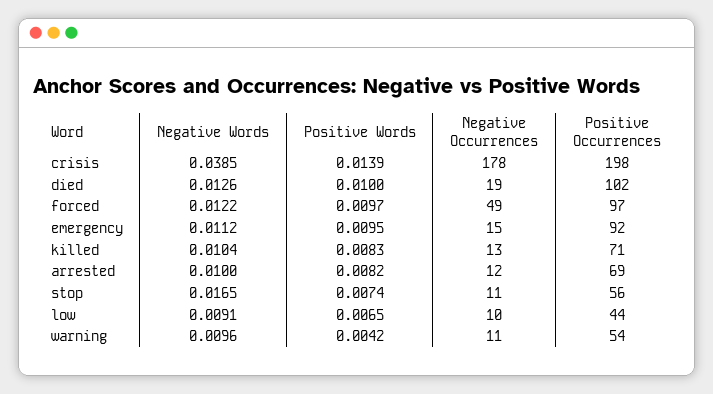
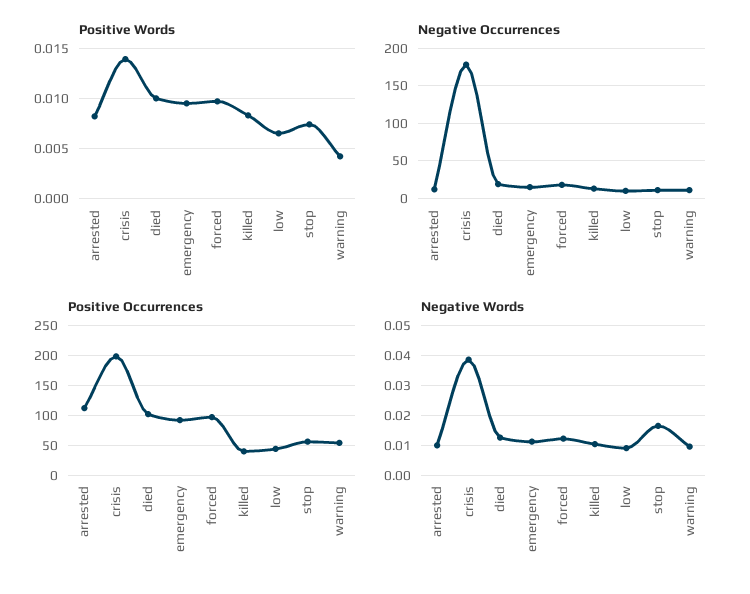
  {
    "Negative Words": {
      "crisis": 0.0385,
      "died": 0.0126,
      "forced": 0.0122,
      "emergency": 0.0112,
      "killed": 0.0104,
      "arrested": 0.01,
      "stop": 0.0165,
      "low": 0.0091,
      "warning": 0.0096
    },
    "Positive Words": {
      "crisis": 0.0139,
      "died": 0.01,
      "forced": 0.0097,
      "emergency": 0.0095,
      "killed": 0.0083,
      "arrested": 0.0082,
      "stop": 0.0074,
      "low": 0.0065,
      "warning": 0.0042
    },
    "Negative Occurrences": {
      "crisis": 178,
      "died": 19,
-     "forced": 49,
+     "forced": 20,
      "emergency": 15,
      "killed": 13,
      "arrested": 12,
      "stop": 11,
      "low": 10,
      "warning": 11
    },
    "Positive Occurrences": {
      "crisis": 198,
      "died": 102,
      "forced": 97,
      "emergency": 92,
-     "killed": 71,
+     "killed": 40,
-     "arrested": 69,
+     "arrested": 110,
      "stop": 56,
      "low": 44,
      "warning": 54
    }
  }

